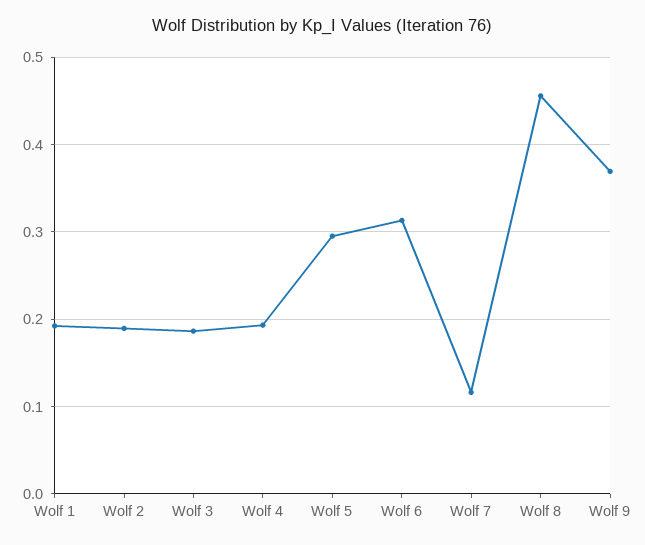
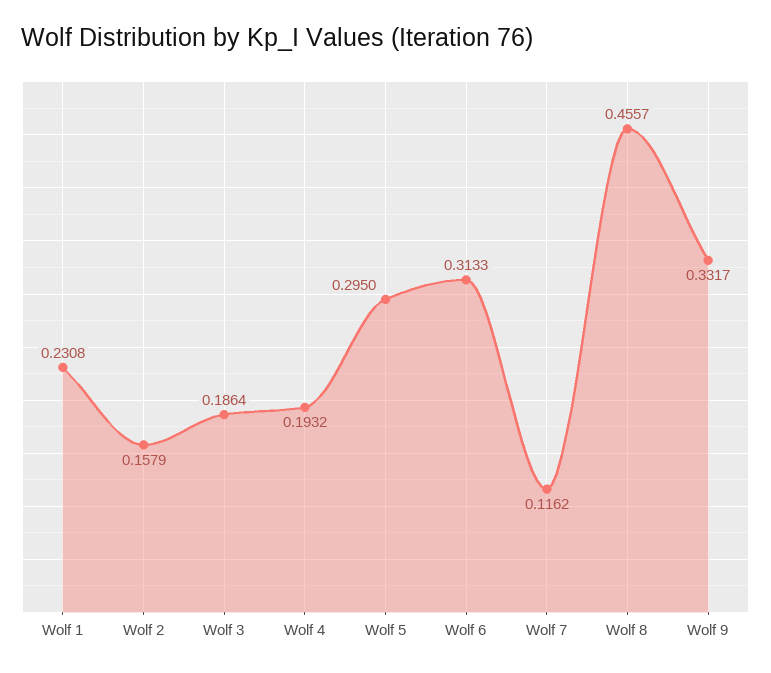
  {
-   "Wolf 1": 0.19,
+   "Wolf 1": 0.2308,
-   "Wolf 2": 0.19,
+   "Wolf 2": 0.1579,
    "Wolf 3": 0.1864,
    "Wolf 4": 0.1932,
    "Wolf 5": 0.295,
    "Wolf 6": 0.3133,
    "Wolf 7": 0.1162,
    "Wolf 8": 0.4557,
-   "Wolf 9": 0.37
+   "Wolf 9": 0.3317
  }

